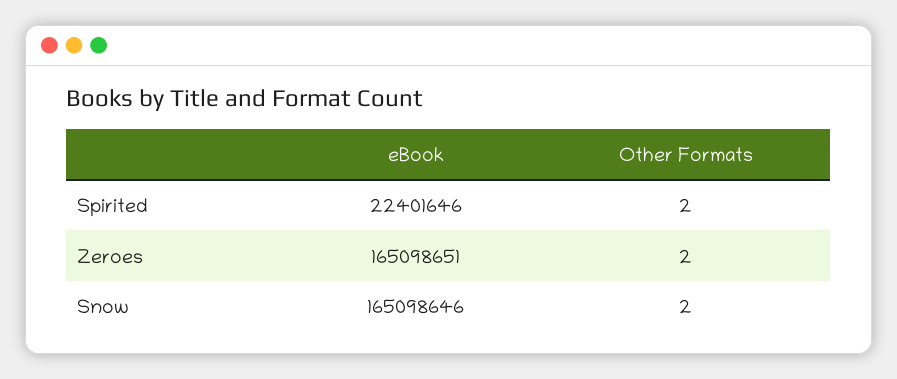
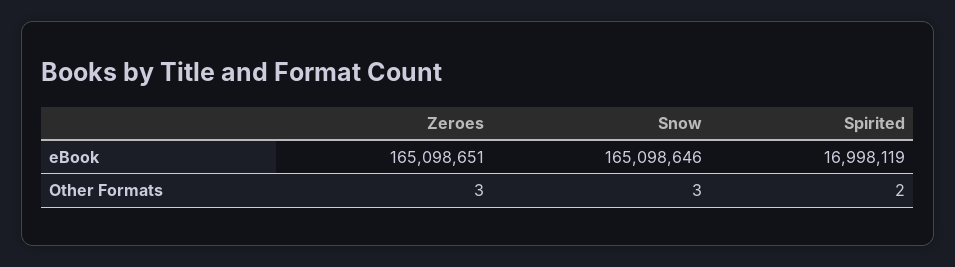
  {
    "eBook": {
-     "Spirited": 22401646,
+     "Spirited": 16998119,
      "Zeroes": 165098651,
      "Snow": 165098646
    },
    "Other Formats": {
      "Spirited": 2,
-     "Zeroes": 2,
+     "Zeroes": 3,
-     "Snow": 2
+     "Snow": 3
    }
  }

